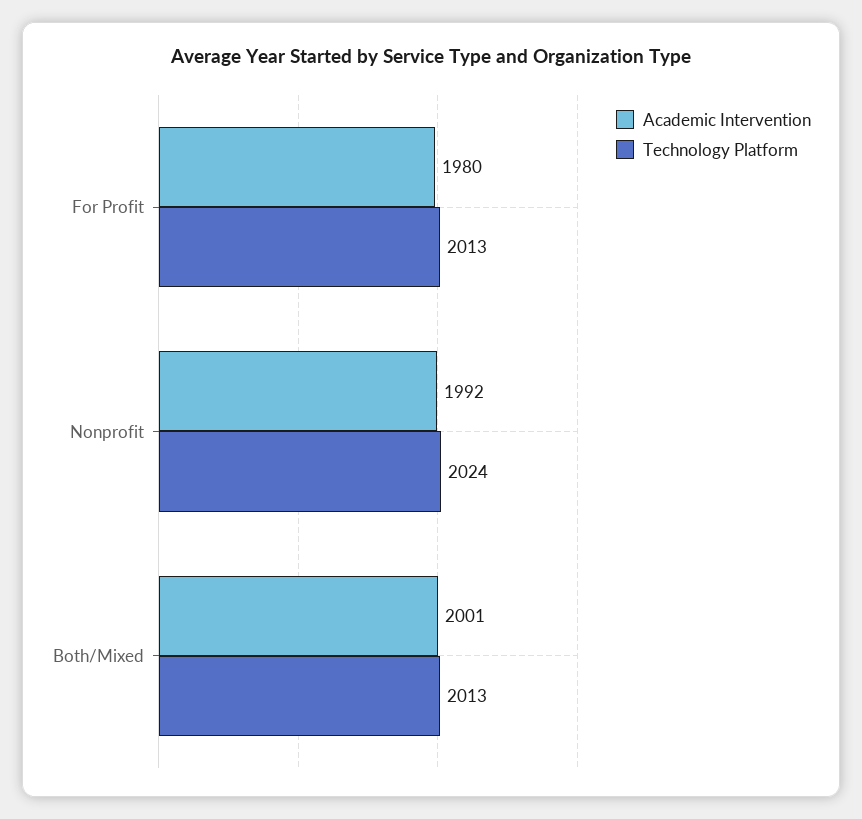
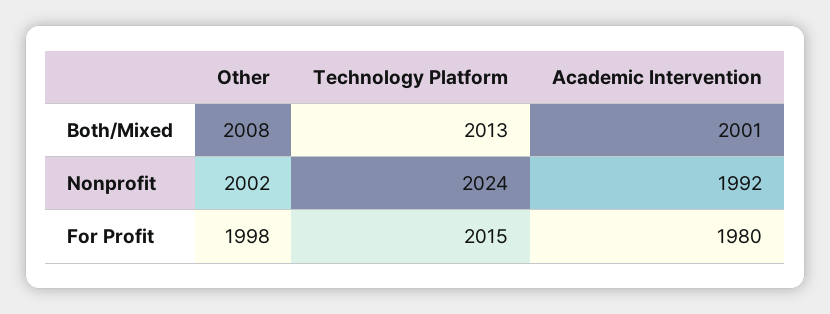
  {
    "Academic Intervention": {
      "For Profit": 1980,
      "Nonprofit": 1992,
      "Both/Mixed": 2001
    },
    "Technology Platform": {
-     "For Profit": 2013,
+     "For Profit": 2015,
      "Nonprofit": 2024,
      "Both/Mixed": 2013
-   }
+   },
+   "Other": {
+     "Both/Mixed": 2008,
+     "Nonprofit": 2002,
+     "For Profit": 1998
+   }
  }

